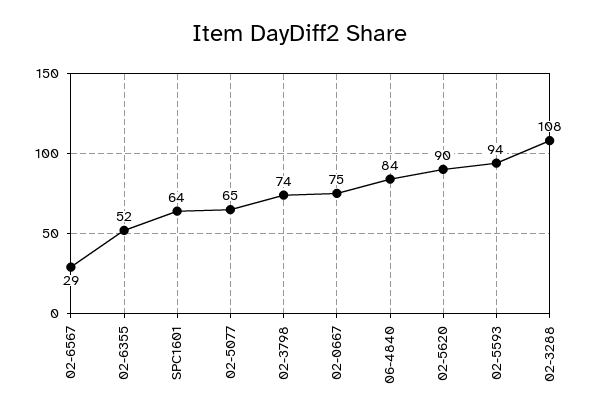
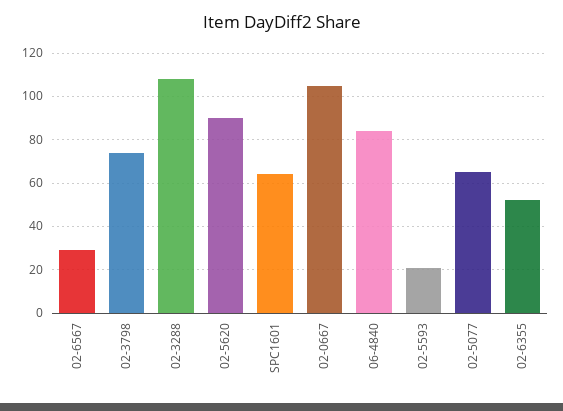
  {
    "02-6567": 29,
    "02-6355": 52,
    "SPC1601": 64,
    "02-5077": 65,
    "02-3798": 74,
-   "02-0667": 75,
+   "02-0667": 105,
    "06-4840": 84,
    "02-5620": 90,
-   "02-5593": 94,
+   "02-5593": 20,
    "02-3288": 108
  }

